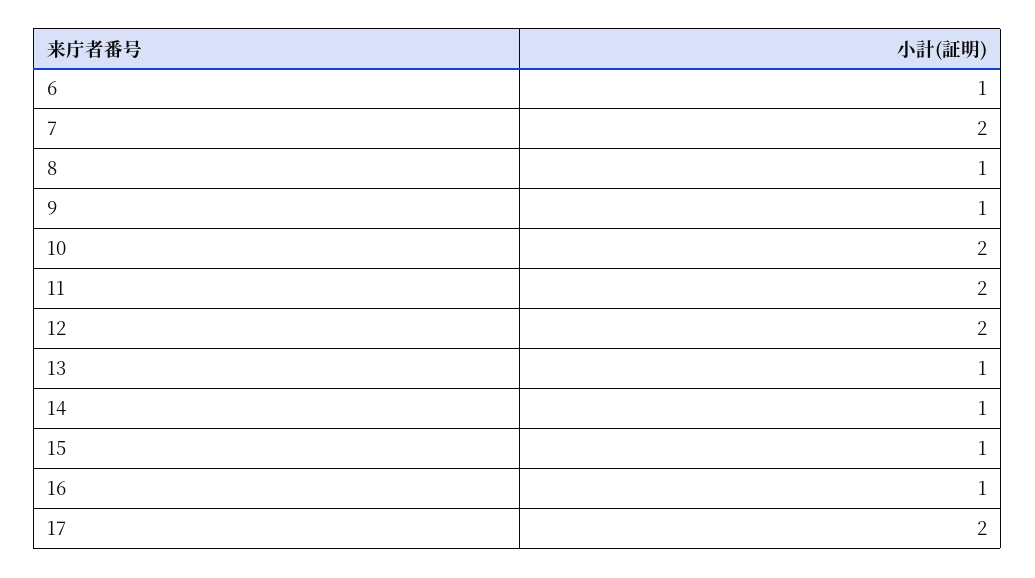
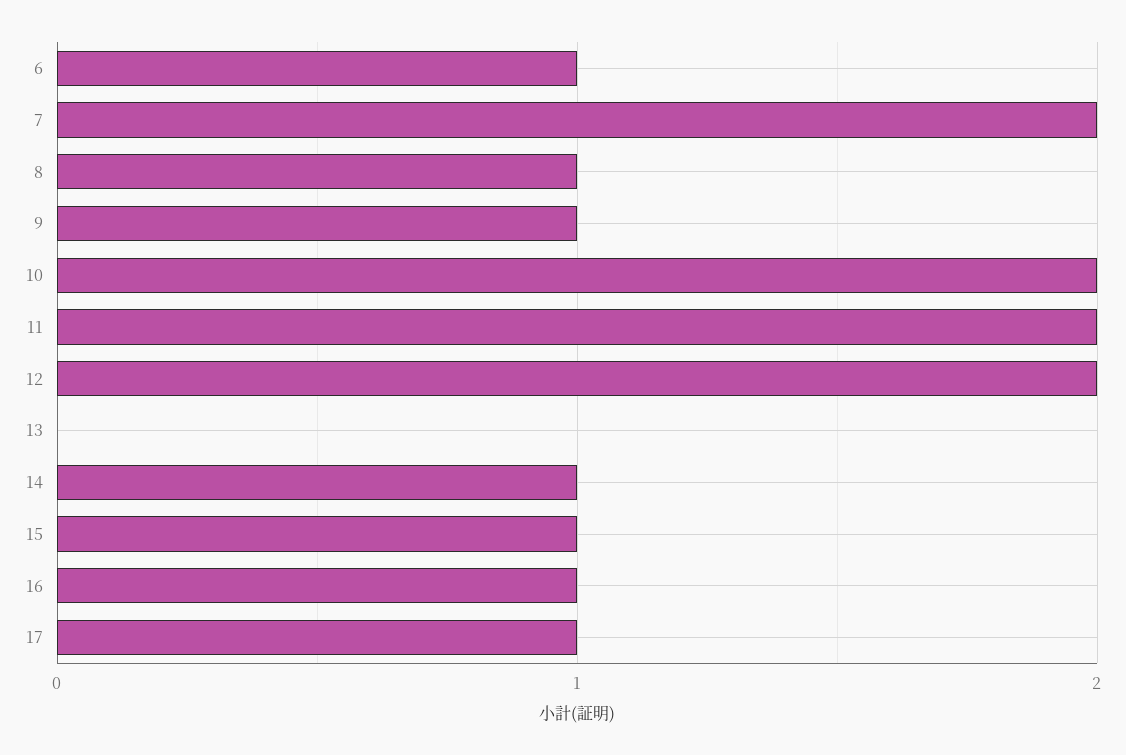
  {
    "6": 1,
    "7": 2,
    "8": 1,
    "9": 1,
    "10": 2,
    "11": 2,
    "12": 2,
-   "13": 1,
+   "13": 0,
    "14": 1,
    "15": 1,
    "16": 1,
-   "17": 2
+   "17": 1
  }

